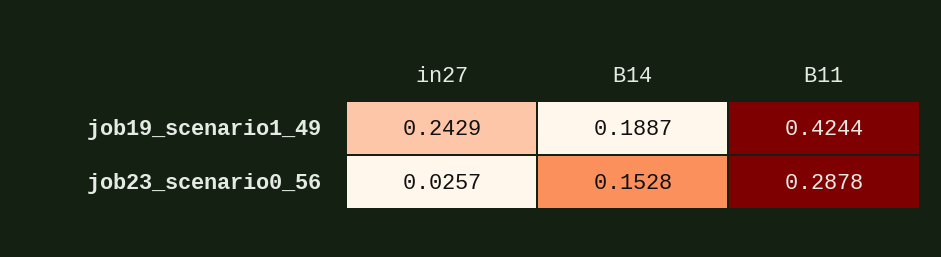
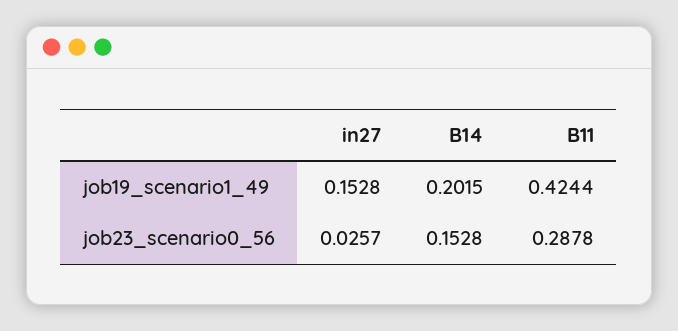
  {
    "in27": {
-     "job19_scenario1_49": 0.2429,
+     "job19_scenario1_49": 0.1528,
      "job23_scenario0_56": 0.0257
    },
    "B14": {
-     "job19_scenario1_49": 0.1887,
+     "job19_scenario1_49": 0.2015,
      "job23_scenario0_56": 0.1528
    },
    "B11": {
      "job19_scenario1_49": 0.4244,
      "job23_scenario0_56": 0.2878
    }
  }

